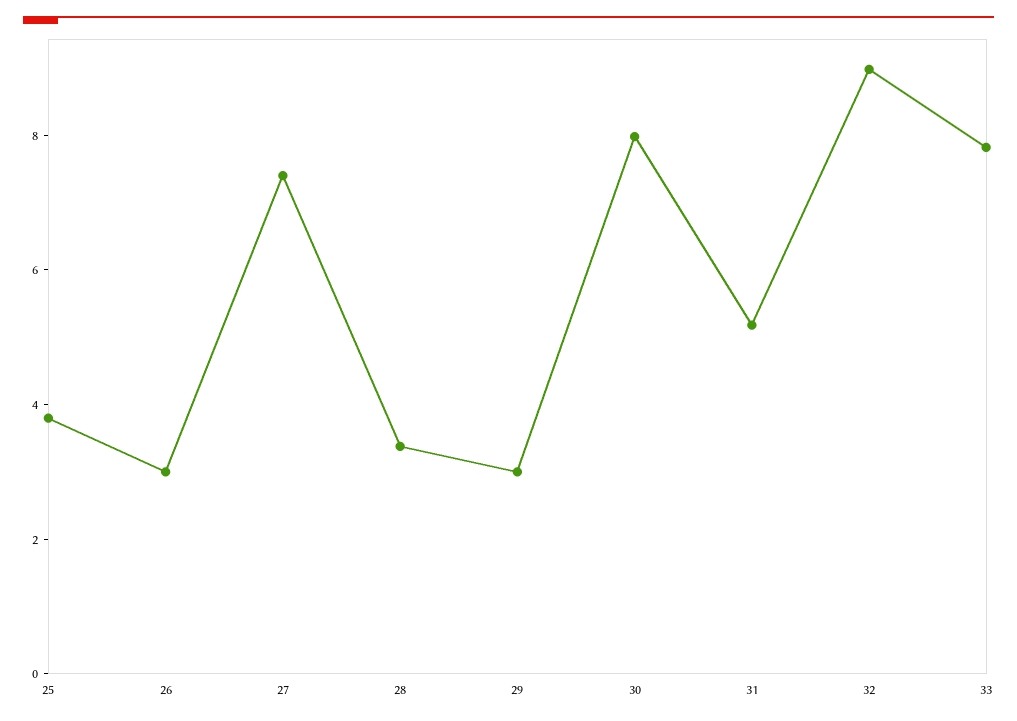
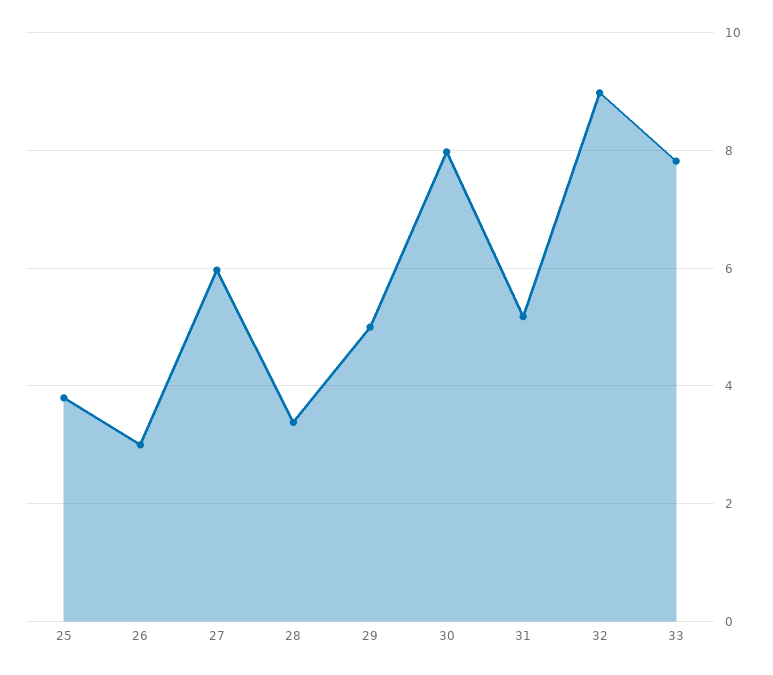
  {
    "25": 3.8,
    "26": 3,
-   "27": 7.5,
+   "27": 6,
    "28": 3.4,
-   "29": 3,
+   "29": 5,
    "30": 8,
    "31": 5.2,
    "32": 9,
    "33": 7.8
  }

